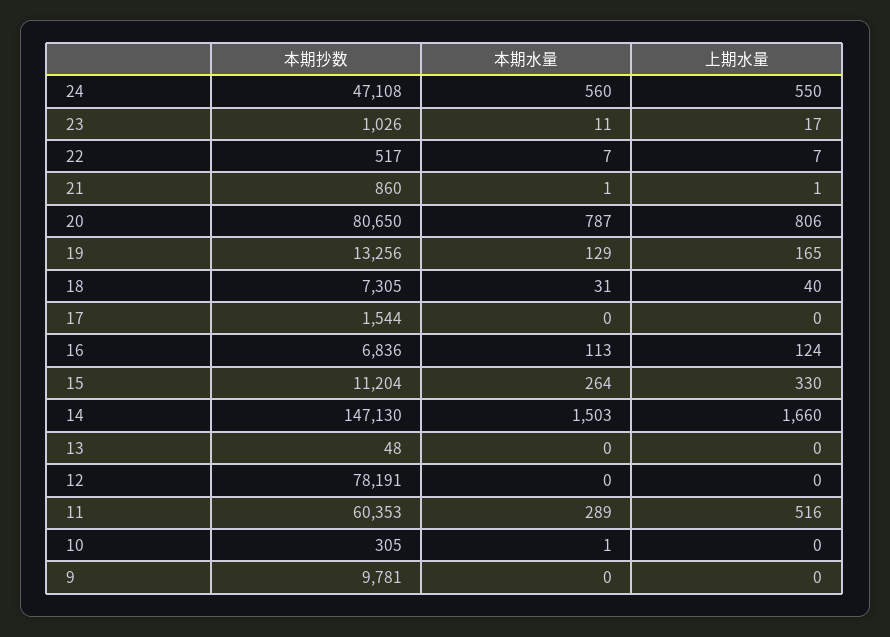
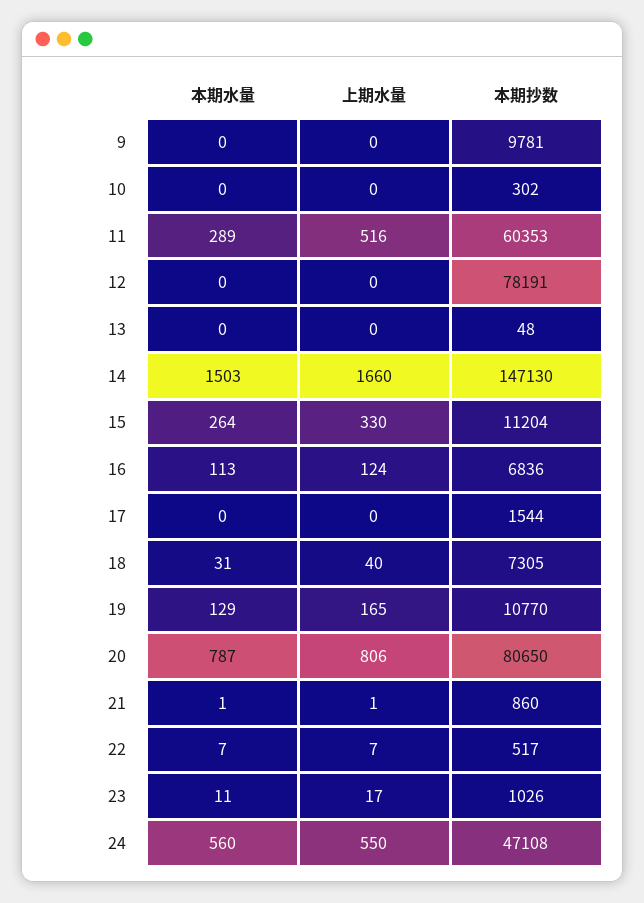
  {
    "本期抄数": {
      "24": 47108,
      "23": 1026,
      "22": 517,
      "21": 860,
      "20": 80650,
-     "19": 13256,
+     "19": 10770,
      "18": 7305,
      "17": 1544,
      "16": 6836,
      "15": 11204,
      "14": 147130,
      "13": 48,
      "12": 78191,
      "11": 60353,
-     "10": 305,
+     "10": 302,
      "9": 9781
    },
    "本期水量": {
      "24": 560,
      "23": 11,
      "22": 7,
      "21": 1,
      "20": 787,
      "19": 129,
      "18": 31,
      "17": 0,
      "16": 113,
      "15": 264,
      "14": 1503,
      "13": 0,
      "12": 0,
      "11": 289,
-     "10": 1,
+     "10": 0,
      "9": 0
    },
    "上期水量": {
      "24": 550,
      "23": 17,
      "22": 7,
      "21": 1,
      "20": 806,
      "19": 165,
      "18": 40,
      "17": 0,
      "16": 124,
      "15": 330,
      "14": 1660,
      "13": 0,
      "12": 0,
      "11": 516,
      "10": 0,
      "9": 0
    }
  }

